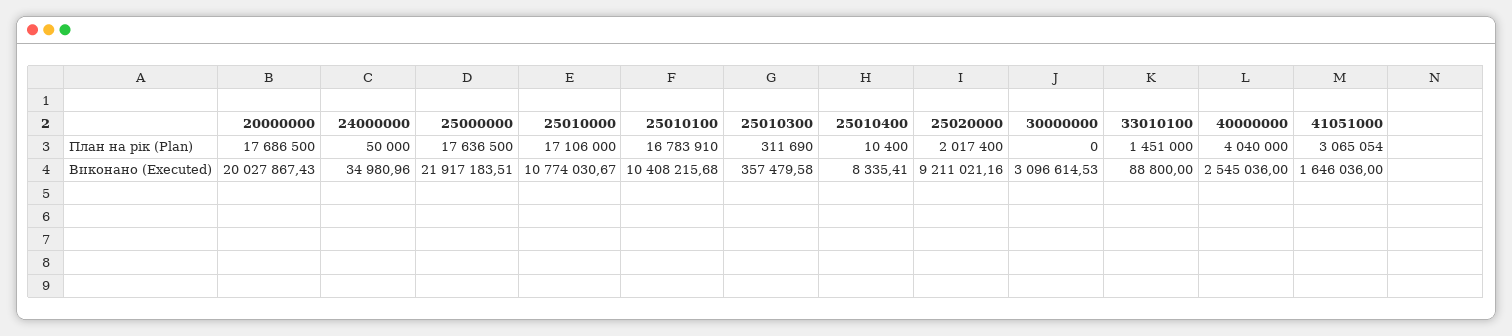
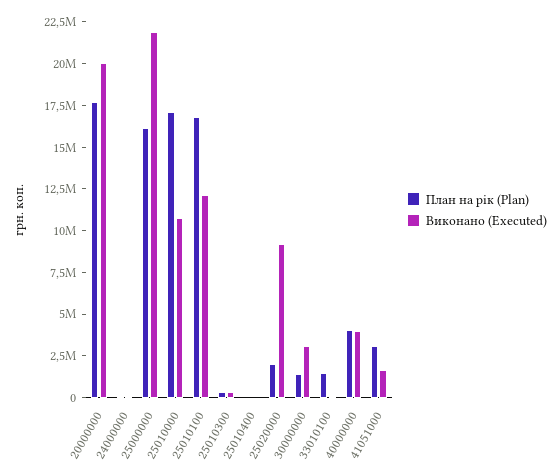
  {
    "План на рік (Plan)": {
      "20000000": 17686500,
      "24000000": 50000,
-     "25000000": 17636500,
+     "25000000": 16000000,
      "25010000": 17106000,
      "25010100": 16783910,
      "25010300": 311690,
      "25010400": 10400,
      "25020000": 2017400,
-     "30000000": 0,
+     "30000000": 1500000,
      "33010100": 1451000,
      "40000000": 4040000,
      "41051000": 3065054
    },
    "Виконано (Executed)": {
      "20000000": 20027867.43,
      "24000000": 34980.96,
      "25000000": 21917183.51,
      "25010000": 10774030.67,
-     "25010100": 10408215.68,
+     "25010100": 12000000,
      "25010300": 357479.58,
      "25010400": 8335.41,
      "25020000": 9211021.16,
      "30000000": 3096614.53,
      "33010100": 88800,
-     "40000000": 2545036,
+     "40000000": 4000000,
      "41051000": 1646036
    }
  }

